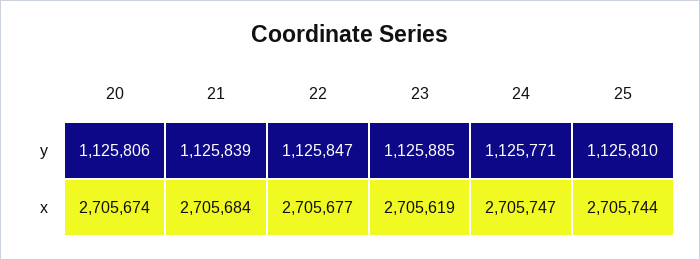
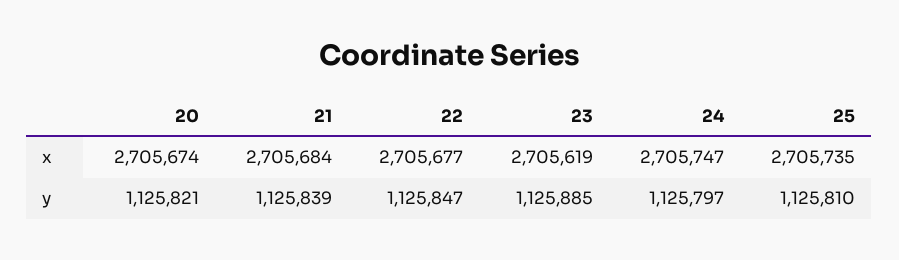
  {
    "20": {
-     "y": 1125806,
+     "y": 1125821,
      "x": 2705674
    },
    "21": {
      "y": 1125839,
      "x": 2705684
    },
    "22": {
      "y": 1125847,
      "x": 2705677
    },
    "23": {
      "y": 1125885,
      "x": 2705619
    },
    "24": {
-     "y": 1125771,
+     "y": 1125797,
      "x": 2705747
    },
    "25": {
      "y": 1125810,
-     "x": 2705744
+     "x": 2705735
    }
  }

